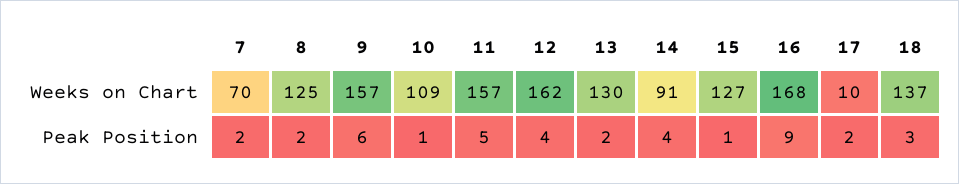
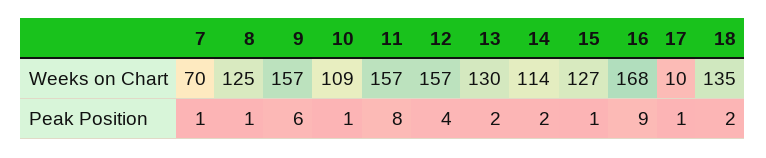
  {
    "7": {
      "Weeks on Chart": 70,
-     "Peak Position": 2
+     "Peak Position": 1
    },
    "8": {
      "Weeks on Chart": 125,
-     "Peak Position": 2
+     "Peak Position": 1
    },
    "9": {
      "Weeks on Chart": 157,
      "Peak Position": 6
    },
    "10": {
      "Weeks on Chart": 109,
      "Peak Position": 1
    },
    "11": {
      "Weeks on Chart": 157,
-     "Peak Position": 5
+     "Peak Position": 8
    },
    "12": {
-     "Weeks on Chart": 162,
+     "Weeks on Chart": 157,
      "Peak Position": 4
    },
    "13": {
      "Weeks on Chart": 130,
      "Peak Position": 2
    },
    "14": {
-     "Weeks on Chart": 91,
+     "Weeks on Chart": 114,
-     "Peak Position": 4
+     "Peak Position": 2
    },
    "15": {
      "Weeks on Chart": 127,
      "Peak Position": 1
    },
    "16": {
      "Weeks on Chart": 168,
      "Peak Position": 9
    },
    "17": {
      "Weeks on Chart": 10,
-     "Peak Position": 2
+     "Peak Position": 1
    },
    "18": {
-     "Weeks on Chart": 137,
+     "Weeks on Chart": 135,
-     "Peak Position": 3
+     "Peak Position": 2
    }
  }

